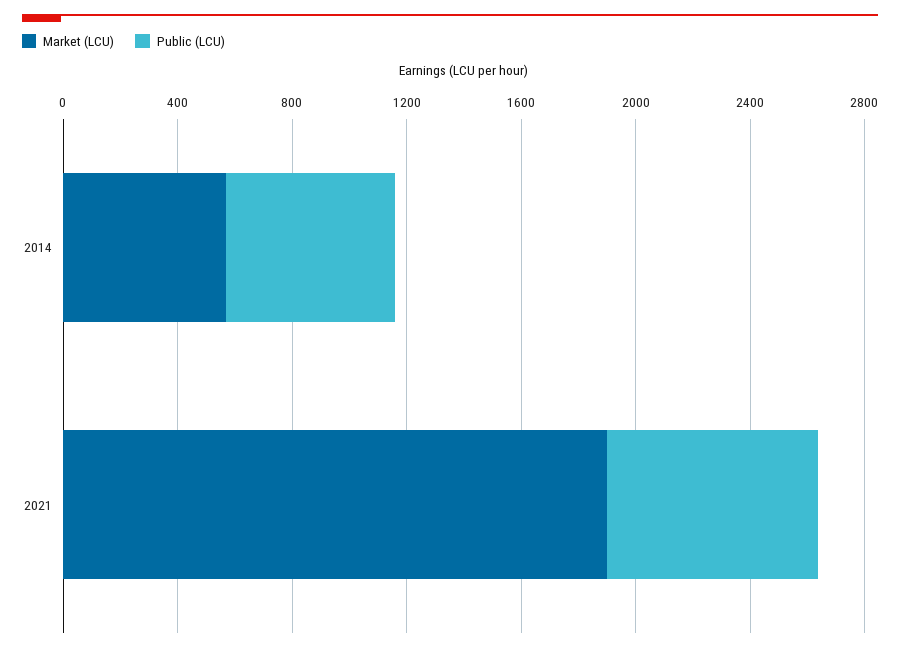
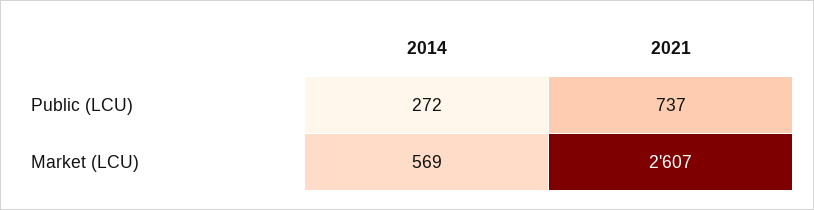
  {
    "Market (LCU)": {
      "2014": 569,
-     "2021": 1900
+     "2021": 2607
    },
    "Public (LCU)": {
-     "2014": 600,
+     "2014": 272,
      "2021": 737
    }
  }

